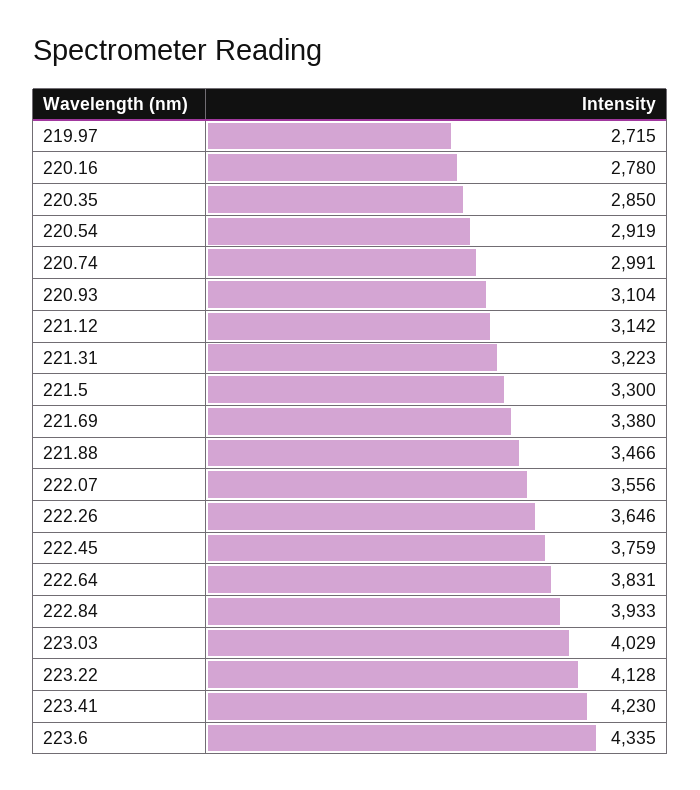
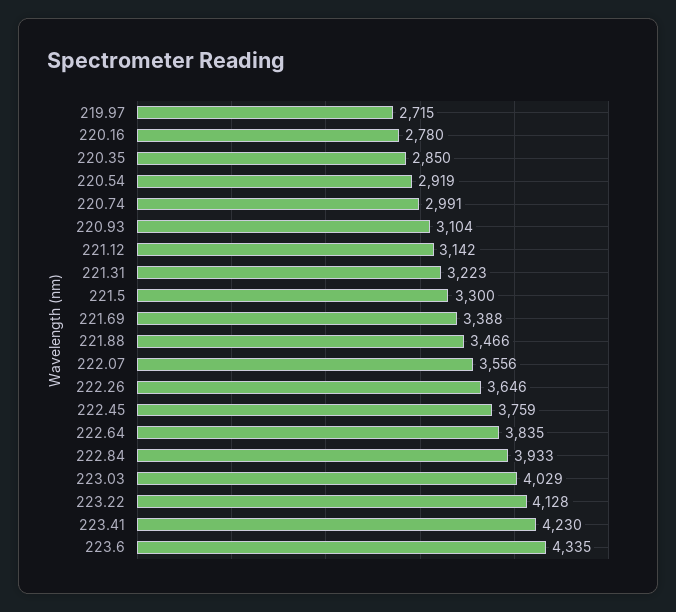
  {
    "219.97": 2715,
    "220.16": 2780,
    "220.35": 2850,
    "220.54": 2919,
    "220.74": 2991,
    "220.93": 3104,
    "221.12": 3142,
    "221.31": 3223,
    "221.5": 3300,
-   "221.69": 3380,
+   "221.69": 3388,
    "221.88": 3466,
    "222.07": 3556,
    "222.26": 3646,
    "222.45": 3759,
-   "222.64": 3831,
+   "222.64": 3835,
    "222.84": 3933,
    "223.03": 4029,
    "223.22": 4128,
    "223.41": 4230,
    "223.6": 4335
  }

